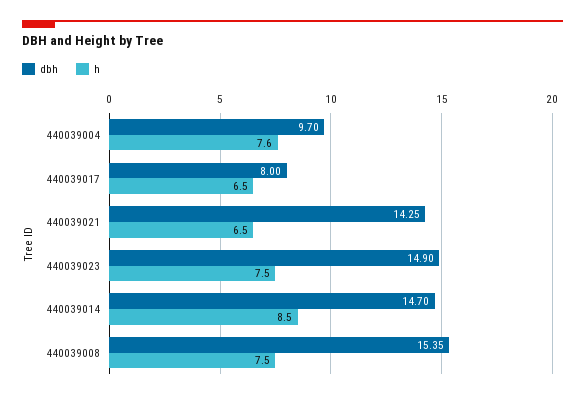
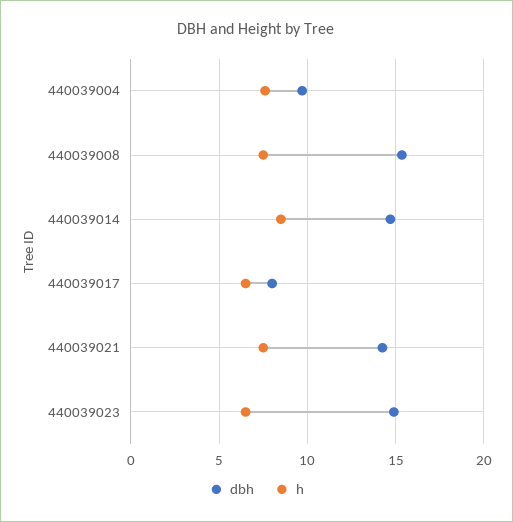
  {
    "dbh": {
      "440039004": 9.7,
      "440039017": 8,
      "440039021": 14.25,
      "440039023": 14.9,
      "440039014": 14.7,
      "440039008": 15.35
    },
    "h": {
      "440039004": 7.6,
      "440039017": 6.5,
-     "440039021": 6.5,
+     "440039021": 7.5,
-     "440039023": 7.5,
+     "440039023": 6.5,
      "440039014": 8.5,
      "440039008": 7.5
    }
  }

